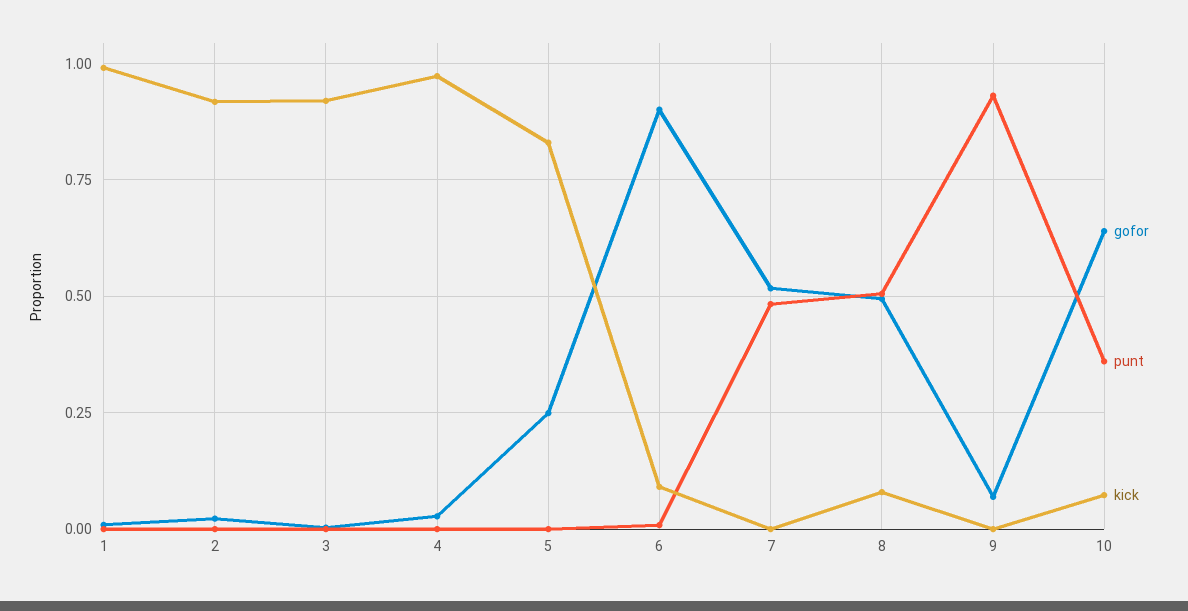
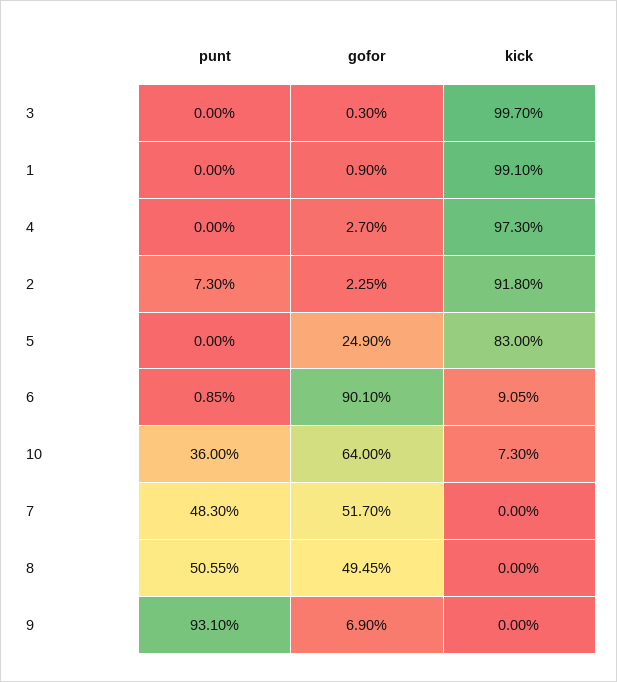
  {
    "gofor": {
      "1": 0.009,
      "2": 0.0225,
      "3": 0.003,
      "4": 0.027,
      "5": 0.249,
      "6": 0.901,
      "7": 0.517,
      "8": 0.4945,
      "9": 0.069,
      "10": 0.64
    },
    "punt": {
      "1": 0,
-     "2": 0,
+     "2": 0.073,
      "3": 0,
      "4": 0,
      "5": 0,
      "6": 0.0085,
      "7": 0.483,
      "8": 0.5055,
      "9": 0.931,
      "10": 0.36
    },
    "kick": {
      "1": 0.991,
      "2": 0.918,
-     "3": 0.925,
+     "3": 0.997,
      "4": 0.973,
      "5": 0.83,
      "6": 0.0905,
      "7": 0,
-     "8": 0.075,
+     "8": 0,
      "9": 0,
      "10": 0.073
    }
  }

